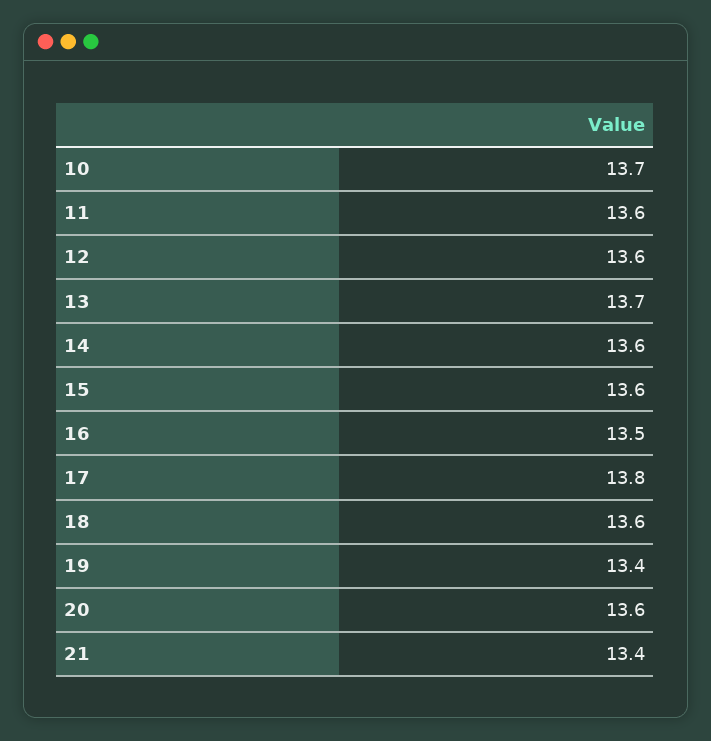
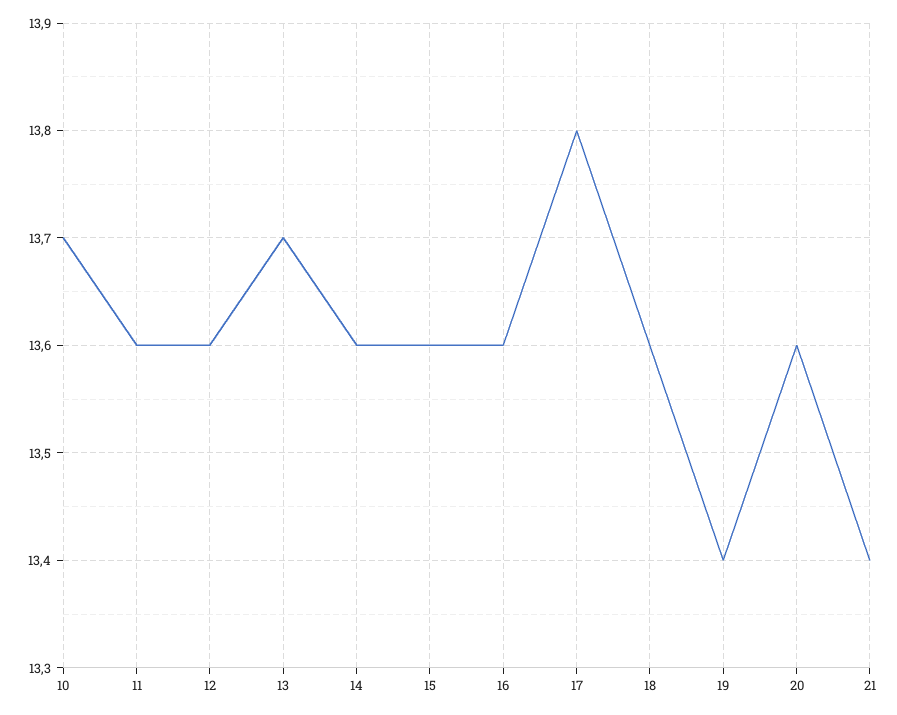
  {
    "10": 13.7,
    "11": 13.6,
    "12": 13.6,
    "13": 13.7,
    "14": 13.6,
    "15": 13.6,
-   "16": 13.5,
+   "16": 13.6,
    "17": 13.8,
    "18": 13.6,
    "19": 13.4,
    "20": 13.6,
    "21": 13.4
  }

